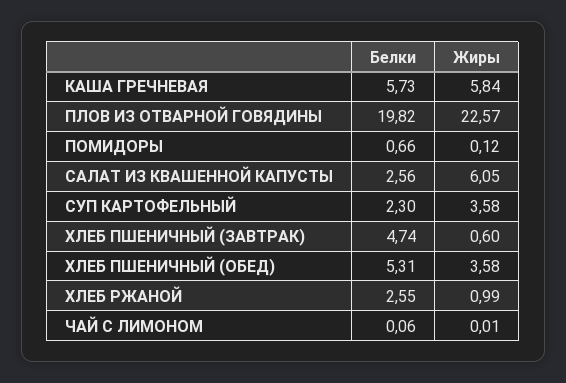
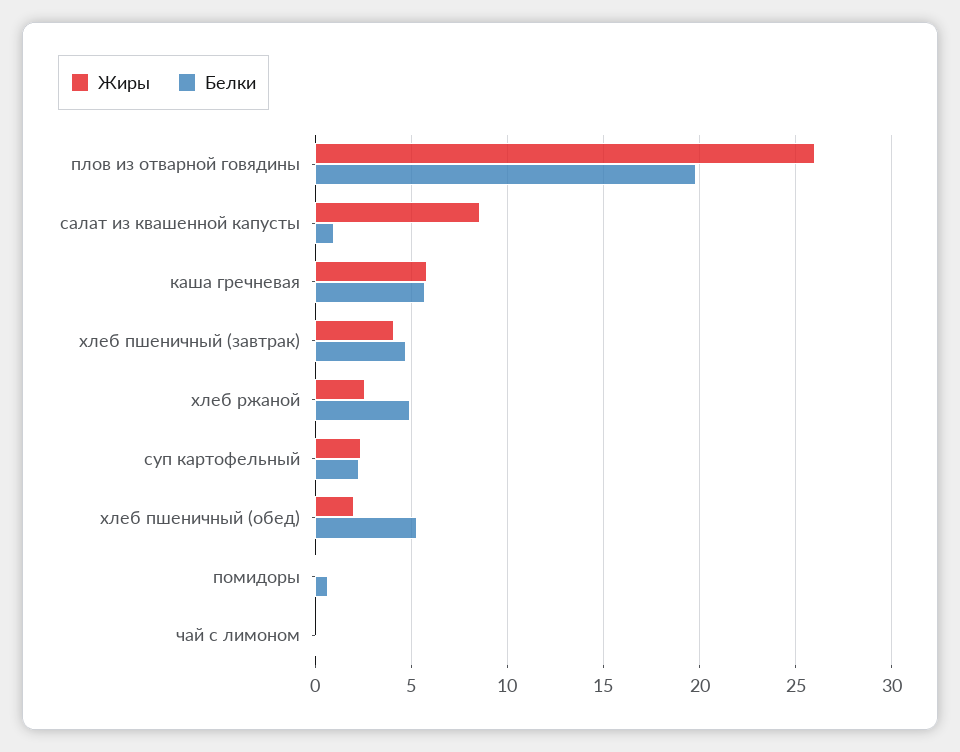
  {
    "Белки": {
      "КАША ГРЕЧНЕВАЯ": 5.73,
      "ПЛОВ ИЗ ОТВАРНОЙ ГОВЯДИНЫ": 19.82,
      "ПОМИДОРЫ": 0.66,
-     "САЛАТ ИЗ КВАШЕННОЙ КАПУСТЫ": 2.56,
+     "САЛАТ ИЗ КВАШЕННОЙ КАПУСТЫ": 1,
      "СУП КАРТОФЕЛЬНЫЙ": 2.3,
      "ХЛЕБ ПШЕНИЧНЫЙ (ЗАВТРАК)": 4.74,
      "ХЛЕБ ПШЕНИЧНЫЙ (ОБЕД)": 5.31,
-     "ХЛЕБ РЖАНОЙ": 2.55,
+     "ХЛЕБ РЖАНОЙ": 5,
      "ЧАЙ С ЛИМОНОМ": 0.06
    },
    "Жиры": {
      "КАША ГРЕЧНЕВАЯ": 5.84,
-     "ПЛОВ ИЗ ОТВАРНОЙ ГОВЯДИНЫ": 22.57,
+     "ПЛОВ ИЗ ОТВАРНОЙ ГОВЯДИНЫ": 26,
      "ПОМИДОРЫ": 0.12,
-     "САЛАТ ИЗ КВАШЕННОЙ КАПУСТЫ": 6.05,
+     "САЛАТ ИЗ КВАШЕННОЙ КАПУСТЫ": 8.5,
-     "СУП КАРТОФЕЛЬНЫЙ": 3.58,
+     "СУП КАРТОФЕЛЬНЫЙ": 2.5,
-     "ХЛЕБ ПШЕНИЧНЫЙ (ЗАВТРАК)": 0.6,
+     "ХЛЕБ ПШЕНИЧНЫЙ (ЗАВТРАК)": 4,
-     "ХЛЕБ ПШЕНИЧНЫЙ (ОБЕД)": 3.58,
+     "ХЛЕБ ПШЕНИЧНЫЙ (ОБЕД)": 2,
-     "ХЛЕБ РЖАНОЙ": 0.99,
+     "ХЛЕБ РЖАНОЙ": 2.5,
      "ЧАЙ С ЛИМОНОМ": 0.01
    }
  }

